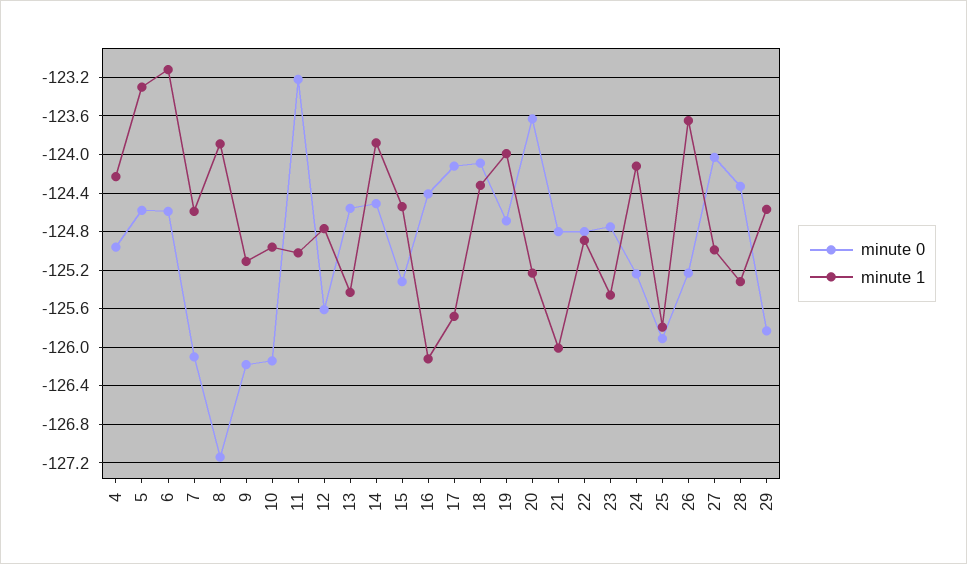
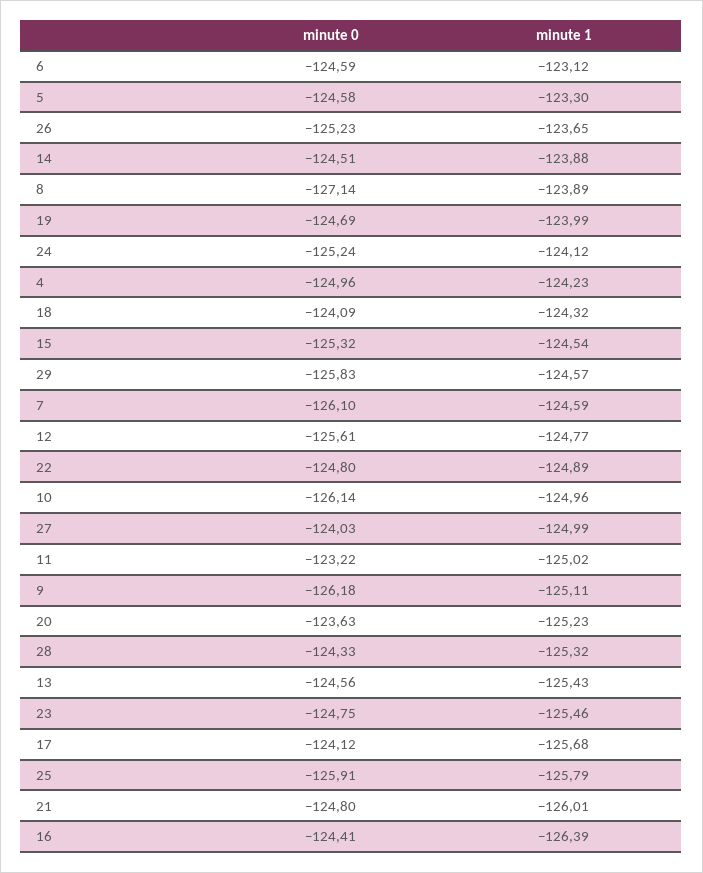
  {
    "minute 0": {
      "4": -124.96,
      "5": -124.58,
      "6": -124.59,
      "7": -126.1,
      "8": -127.14,
      "9": -126.18,
      "10": -126.14,
      "11": -123.22,
      "12": -125.61,
      "13": -124.56,
      "14": -124.51,
      "15": -125.32,
      "16": -124.41,
      "17": -124.12,
      "18": -124.09,
      "19": -124.69,
      "20": -123.63,
      "21": -124.8,
      "22": -124.8,
      "23": -124.75,
      "24": -125.24,
      "25": -125.91,
      "26": -125.23,
      "27": -124.03,
      "28": -124.33,
      "29": -125.83
    },
    "minute 1": {
      "4": -124.23,
      "5": -123.3,
      "6": -123.12,
      "7": -124.59,
      "8": -123.89,
      "9": -125.11,
      "10": -124.96,
      "11": -125.02,
      "12": -124.77,
      "13": -125.43,
      "14": -123.88,
      "15": -124.54,
-     "16": -126.1,
+     "16": -126.39,
      "17": -125.68,
      "18": -124.32,
      "19": -123.99,
      "20": -125.23,
      "21": -126.01,
      "22": -124.89,
      "23": -125.46,
      "24": -124.12,
      "25": -125.79,
      "26": -123.65,
      "27": -124.99,
      "28": -125.32,
      "29": -124.57
    }
  }

